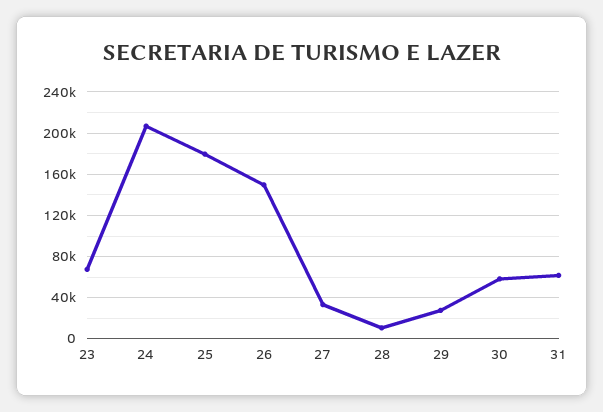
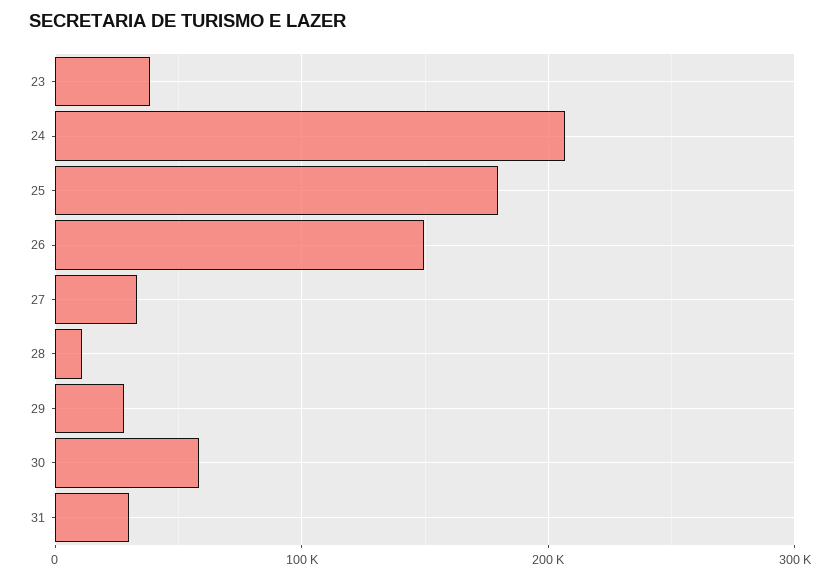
  {
-   "23": 70000,
+   "23": 40000,
    "24": 210000,
    "25": 180000,
    "26": 150000,
    "27": 30000,
    "28": 10000,
    "29": 30000,
    "30": 60000,
-   "31": 60000
+   "31": 30000
  }

